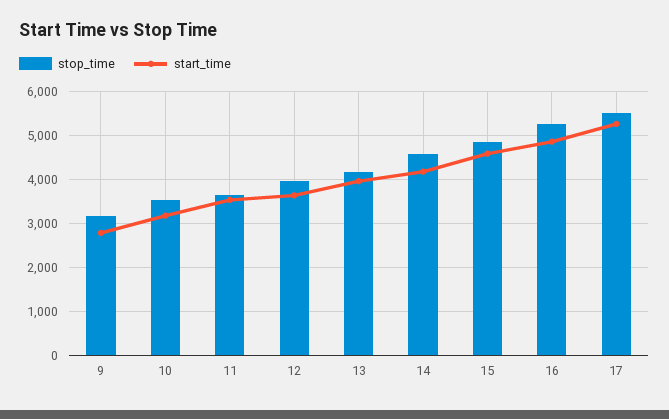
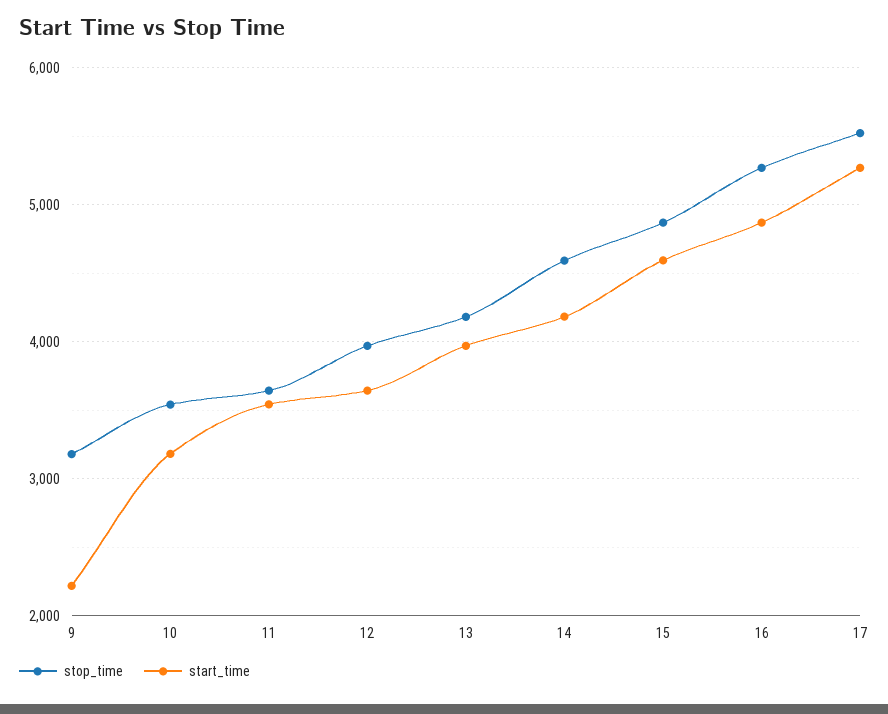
  {
    "stop_time": {
      "9": 3200,
      "10": 3500,
      "11": 3600,
      "12": 4000,
      "13": 4200,
      "14": 4600,
      "15": 4900,
      "16": 5300,
      "17": 5500
    },
    "start_time": {
-     "9": 2800,
+     "9": 2200,
      "10": 3200,
      "11": 3500,
      "12": 3600,
      "13": 4000,
      "14": 4200,
      "15": 4600,
      "16": 4900,
      "17": 5300
    }
  }

